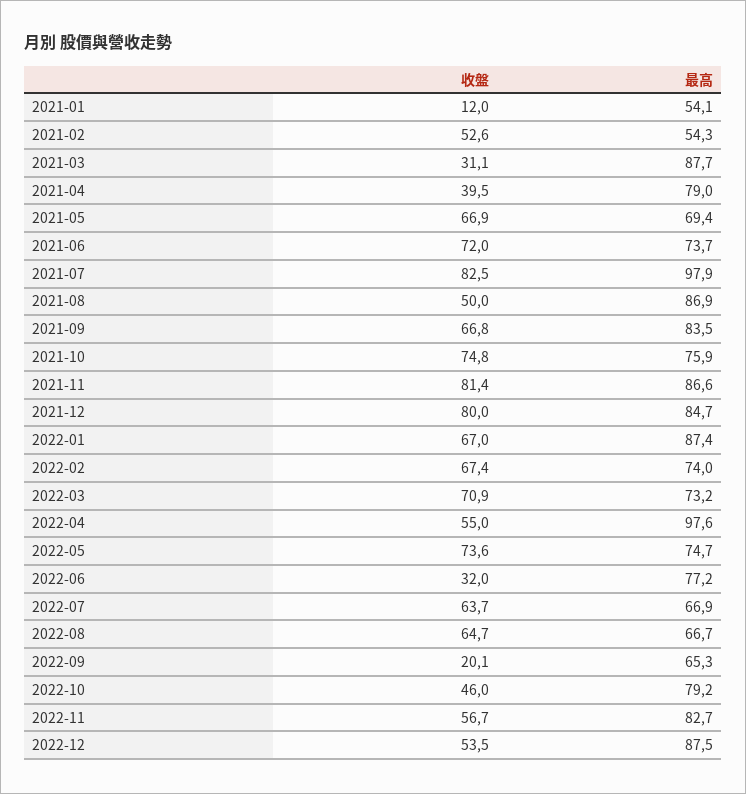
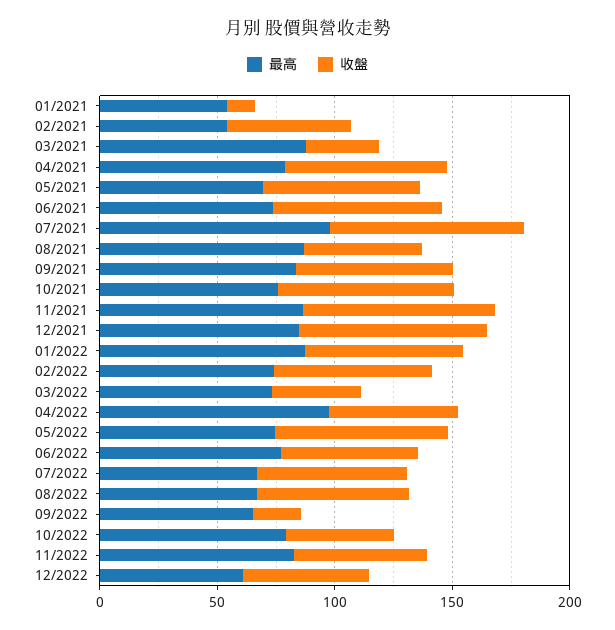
  {
    "收盤": {
      "2021-01": 12,
      "2021-02": 52.6,
      "2021-03": 31.1,
-     "2021-04": 39.5,
+     "2021-04": 70,
      "2021-05": 66.9,
      "2021-06": 72,
      "2021-07": 82.5,
      "2021-08": 50,
      "2021-09": 66.8,
      "2021-10": 74.8,
      "2021-11": 81.4,
      "2021-12": 80,
      "2022-01": 67,
      "2022-02": 67.4,
-     "2022-03": 70.9,
+     "2022-03": 40,
      "2022-04": 55,
      "2022-05": 73.6,
-     "2022-06": 32,
+     "2022-06": 60,
      "2022-07": 63.7,
      "2022-08": 64.7,
      "2022-09": 20.1,
      "2022-10": 46,
      "2022-11": 56.7,
      "2022-12": 53.5
    },
    "最高": {
      "2021-01": 54.1,
      "2021-02": 54.3,
      "2021-03": 87.7,
      "2021-04": 79,
      "2021-05": 69.4,
      "2021-06": 73.7,
      "2021-07": 97.9,
      "2021-08": 86.9,
      "2021-09": 83.5,
      "2021-10": 75.9,
      "2021-11": 86.6,
      "2021-12": 84.7,
      "2022-01": 87.4,
      "2022-02": 74,
      "2022-03": 73.2,
      "2022-04": 97.6,
      "2022-05": 74.7,
      "2022-06": 77.2,
      "2022-07": 66.9,
      "2022-08": 66.7,
      "2022-09": 65.3,
      "2022-10": 79.2,
      "2022-11": 82.7,
-     "2022-12": 87.5
+     "2022-12": 60
    }
  }

